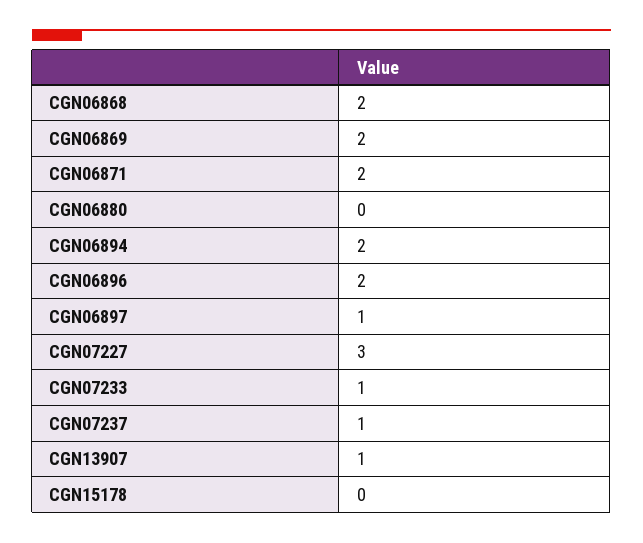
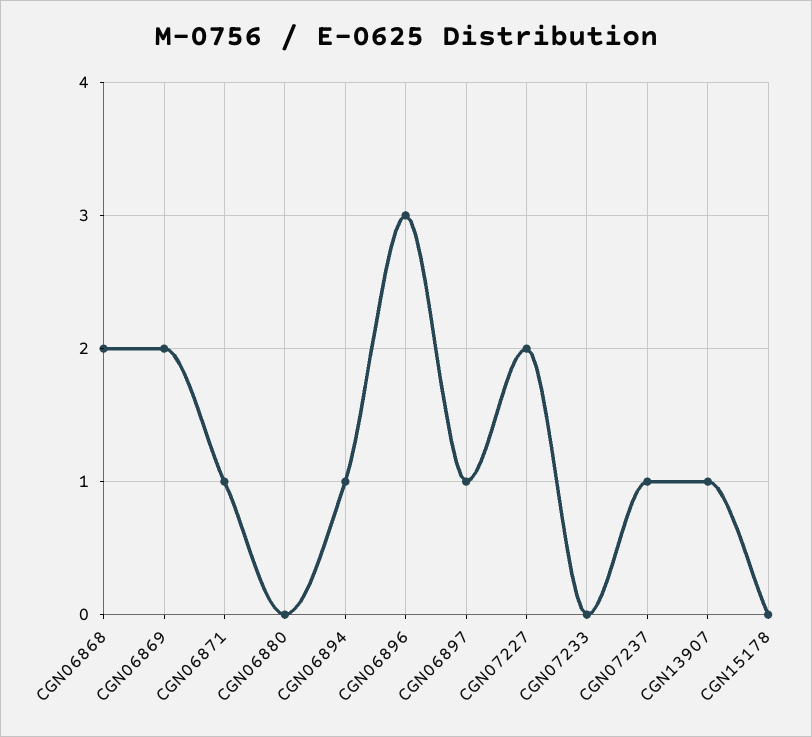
  {
    "CGN06868": 2,
    "CGN06869": 2,
-   "CGN06871": 2,
+   "CGN06871": 1,
    "CGN06880": 0,
-   "CGN06894": 2,
+   "CGN06894": 1,
-   "CGN06896": 2,
+   "CGN06896": 3,
    "CGN06897": 1,
-   "CGN07227": 3,
+   "CGN07227": 2,
-   "CGN07233": 1,
+   "CGN07233": 0,
    "CGN07237": 1,
    "CGN13907": 1,
    "CGN15178": 0
  }

